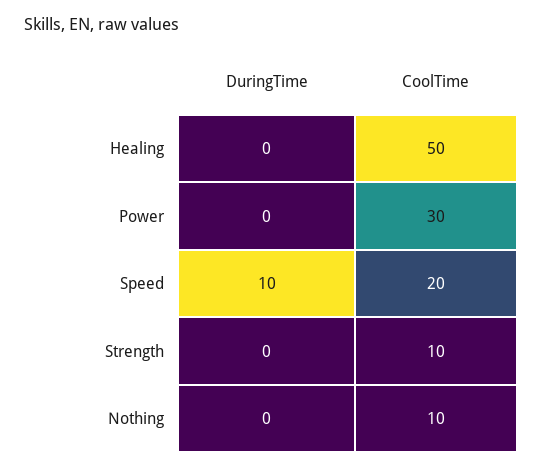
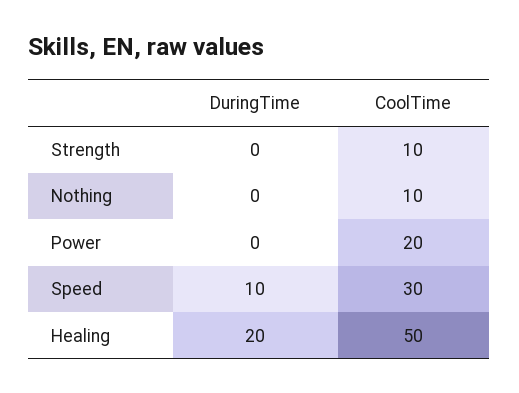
  {
    "DuringTime": {
-     "Healing": 0,
+     "Healing": 20,
      "Power": 0,
      "Speed": 10,
      "Strength": 0,
      "Nothing": 0
    },
    "CoolTime": {
      "Healing": 50,
-     "Power": 30,
+     "Power": 20,
-     "Speed": 20,
+     "Speed": 30,
      "Strength": 10,
      "Nothing": 10
    }
  }

